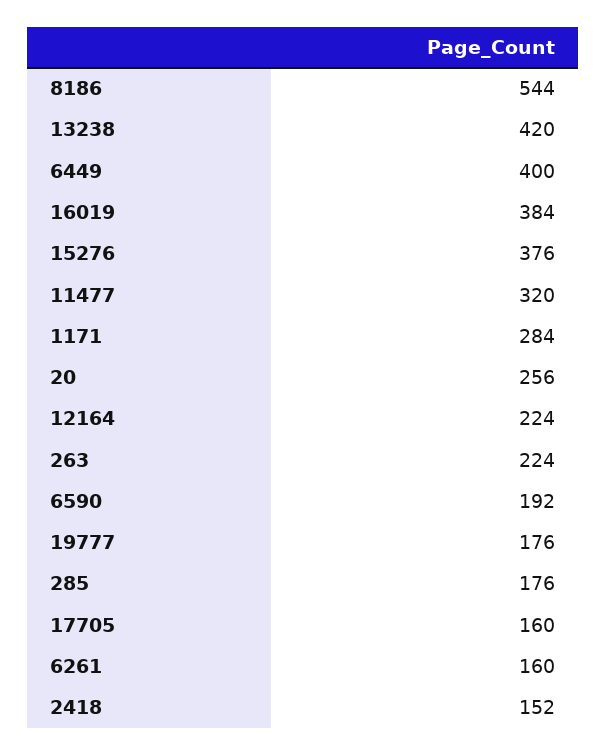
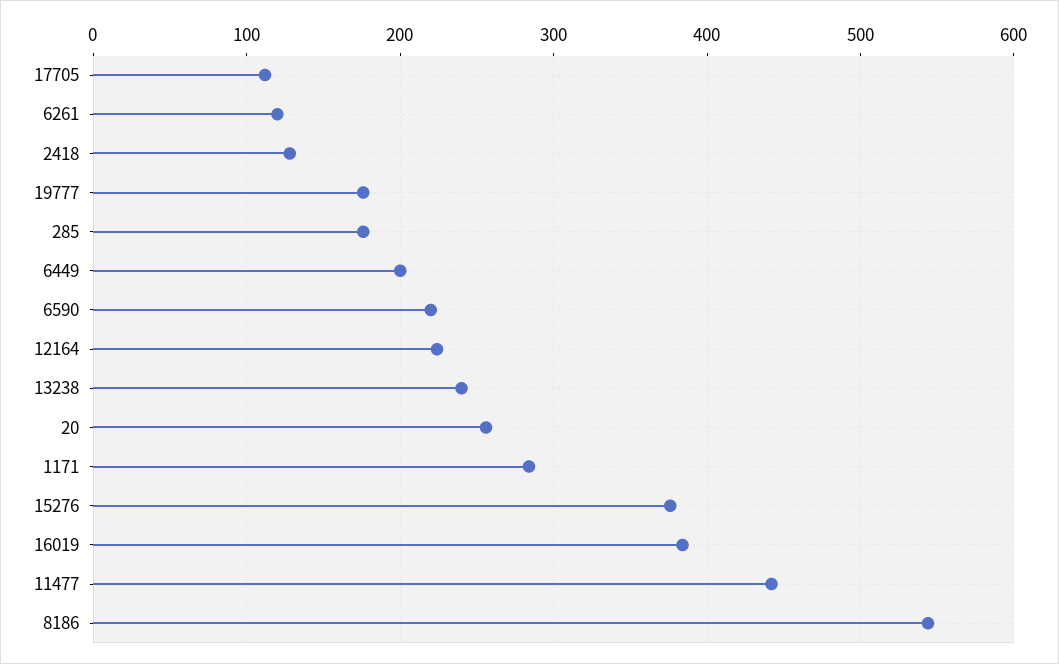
  {
    "8186": 544,
-   "13238": 420,
+   "13238": 240,
-   "6449": 400,
+   "6449": 200,
    "16019": 384,
    "15276": 376,
-   "11477": 320,
+   "11477": 440,
    "1171": 284,
    "20": 256,
    "12164": 224,
-   "263": 224,
-   "6590": 192,
+   "6590": 220,
    "19777": 176,
    "285": 176,
-   "17705": 160,
+   "17705": 110,
-   "6261": 160,
+   "6261": 120,
-   "2418": 152
+   "2418": 130
  }

